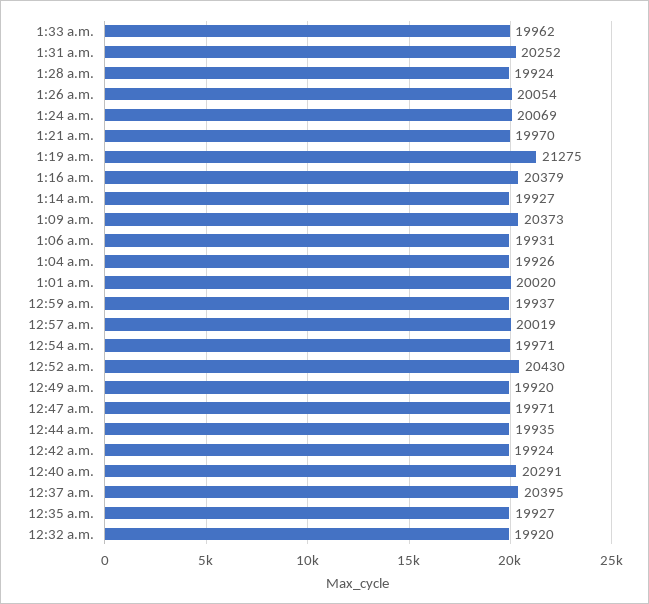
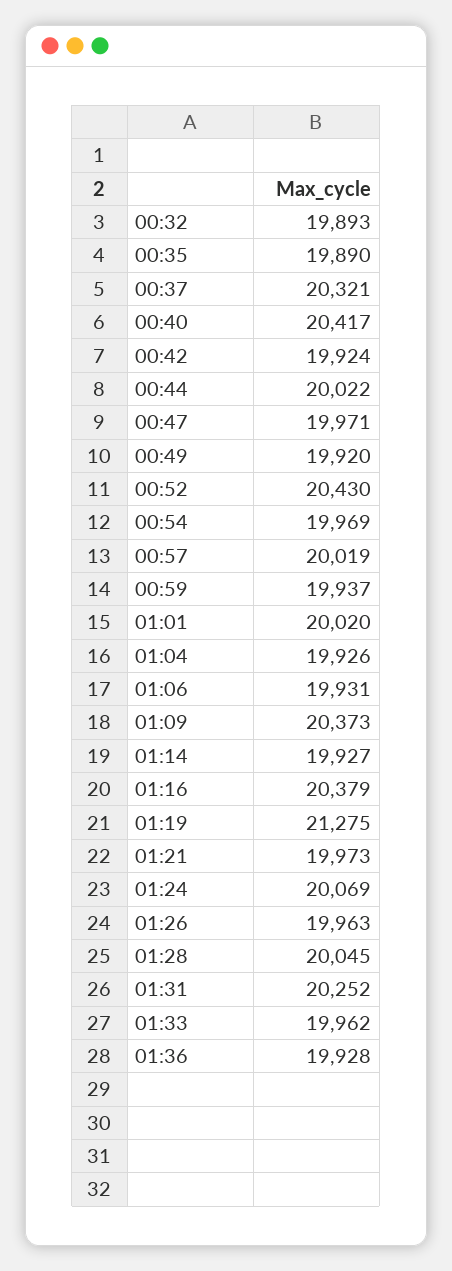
  {
    "1:33 a.m.": 19962,
    "1:31 a.m.": 20252,
-   "1:28 a.m.": 19924,
+   "1:28 a.m.": 20045,
-   "1:26 a.m.": 20054,
+   "1:26 a.m.": 19963,
    "1:24 a.m.": 20069,
-   "1:21 a.m.": 19970,
+   "1:21 a.m.": 19973,
    "1:19 a.m.": 21275,
    "1:16 a.m.": 20379,
    "1:14 a.m.": 19927,
    "1:09 a.m.": 20373,
    "1:06 a.m.": 19931,
    "1:04 a.m.": 19926,
    "1:01 a.m.": 20020,
    "12:59 a.m.": 19937,
    "12:57 a.m.": 20019,
-   "12:54 a.m.": 19971,
+   "12:54 a.m.": 19969,
    "12:52 a.m.": 20430,
    "12:49 a.m.": 19920,
    "12:47 a.m.": 19971,
-   "12:44 a.m.": 19935,
+   "12:44 a.m.": 20022,
    "12:42 a.m.": 19924,
-   "12:40 a.m.": 20291,
+   "12:40 a.m.": 20417,
-   "12:37 a.m.": 20395,
+   "12:37 a.m.": 20321,
-   "12:35 a.m.": 19927,
+   "12:35 a.m.": 19890,
-   "12:32 a.m.": 19920
+   "12:32 a.m.": 19893,
+   "01:36": 19928
  }

